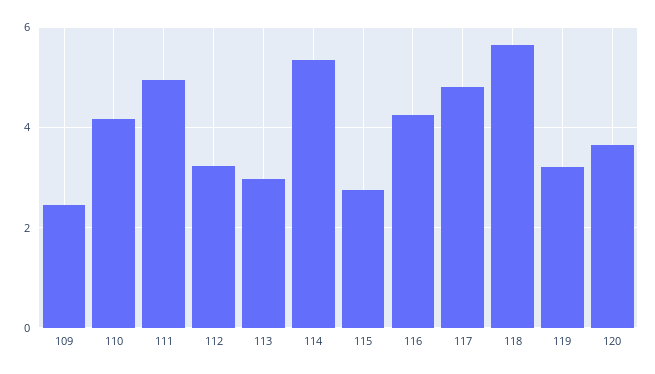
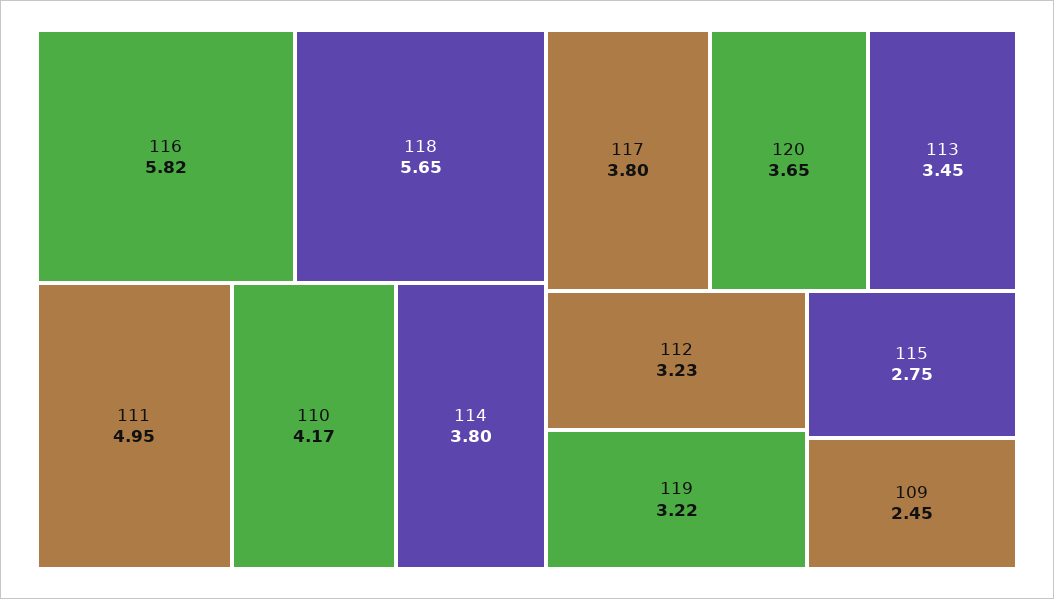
  {
    "109": 2.45,
    "110": 4.17,
    "111": 4.95,
    "112": 3.23,
-   "113": 3,
+   "113": 3.45,
-   "114": 5.4,
+   "114": 3.8,
    "115": 2.75,
-   "116": 4.2,
+   "116": 5.82,
-   "117": 4.8,
+   "117": 3.8,
    "118": 5.65,
    "119": 3.22,
    "120": 3.65
  }

